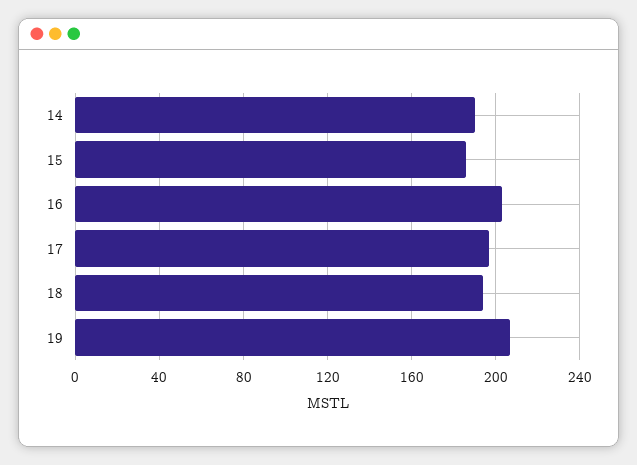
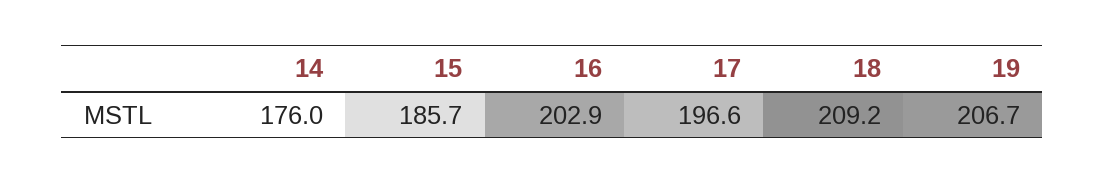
  {
-   "14": 190,
+   "14": 176,
    "15": 185.7,
    "16": 202.9,
    "17": 196.6,
-   "18": 195,
+   "18": 209.2,
    "19": 206.7
  }

